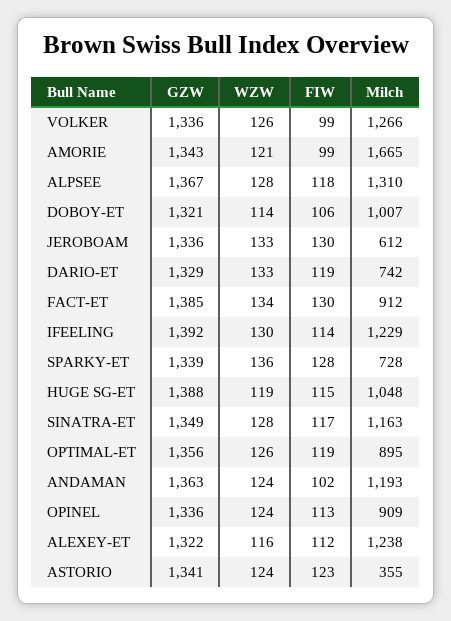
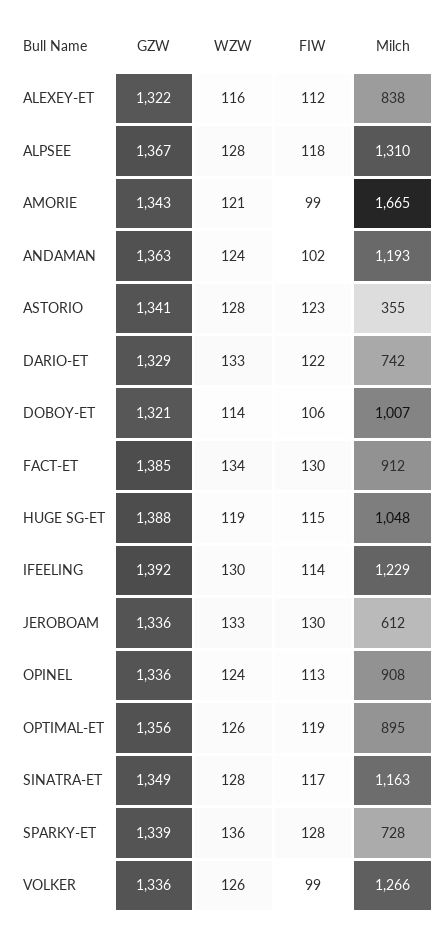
  {
    "GZW": {
      "VOLKER": 1336,
      "AMORIE": 1343,
      "ALPSEE": 1367,
      "DOBOY-ET": 1321,
      "JEROBOAM": 1336,
      "DARIO-ET": 1329,
      "FACT-ET": 1385,
      "IFEELING": 1392,
      "SPARKY-ET": 1339,
      "HUGE SG-ET": 1388,
      "SINATRA-ET": 1349,
      "OPTIMAL-ET": 1356,
      "ANDAMAN": 1363,
      "OPINEL": 1336,
      "ALEXEY-ET": 1322,
      "ASTORIO": 1341
    },
    "WZW": {
      "VOLKER": 126,
      "AMORIE": 121,
      "ALPSEE": 128,
      "DOBOY-ET": 114,
      "JEROBOAM": 133,
      "DARIO-ET": 133,
      "FACT-ET": 134,
      "IFEELING": 130,
      "SPARKY-ET": 136,
      "HUGE SG-ET": 119,
      "SINATRA-ET": 128,
      "OPTIMAL-ET": 126,
      "ANDAMAN": 124,
      "OPINEL": 124,
      "ALEXEY-ET": 116,
-     "ASTORIO": 124
+     "ASTORIO": 128
    },
    "FIW": {
      "VOLKER": 99,
      "AMORIE": 99,
      "ALPSEE": 118,
      "DOBOY-ET": 106,
      "JEROBOAM": 130,
-     "DARIO-ET": 119,
+     "DARIO-ET": 122,
      "FACT-ET": 130,
      "IFEELING": 114,
      "SPARKY-ET": 128,
      "HUGE SG-ET": 115,
      "SINATRA-ET": 117,
      "OPTIMAL-ET": 119,
      "ANDAMAN": 102,
      "OPINEL": 113,
      "ALEXEY-ET": 112,
      "ASTORIO": 123
    },
    "Milch": {
      "VOLKER": 1266,
      "AMORIE": 1665,
      "ALPSEE": 1310,
      "DOBOY-ET": 1007,
      "JEROBOAM": 612,
      "DARIO-ET": 742,
      "FACT-ET": 912,
      "IFEELING": 1229,
      "SPARKY-ET": 728,
      "HUGE SG-ET": 1048,
      "SINATRA-ET": 1163,
      "OPTIMAL-ET": 895,
      "ANDAMAN": 1193,
-     "OPINEL": 909,
+     "OPINEL": 908,
-     "ALEXEY-ET": 1238,
+     "ALEXEY-ET": 838,
      "ASTORIO": 355
    }
  }

